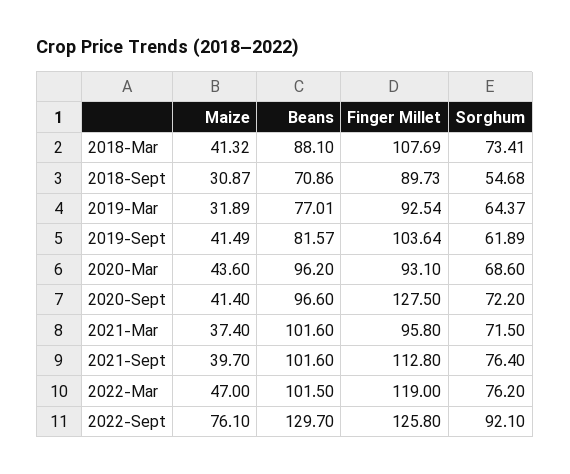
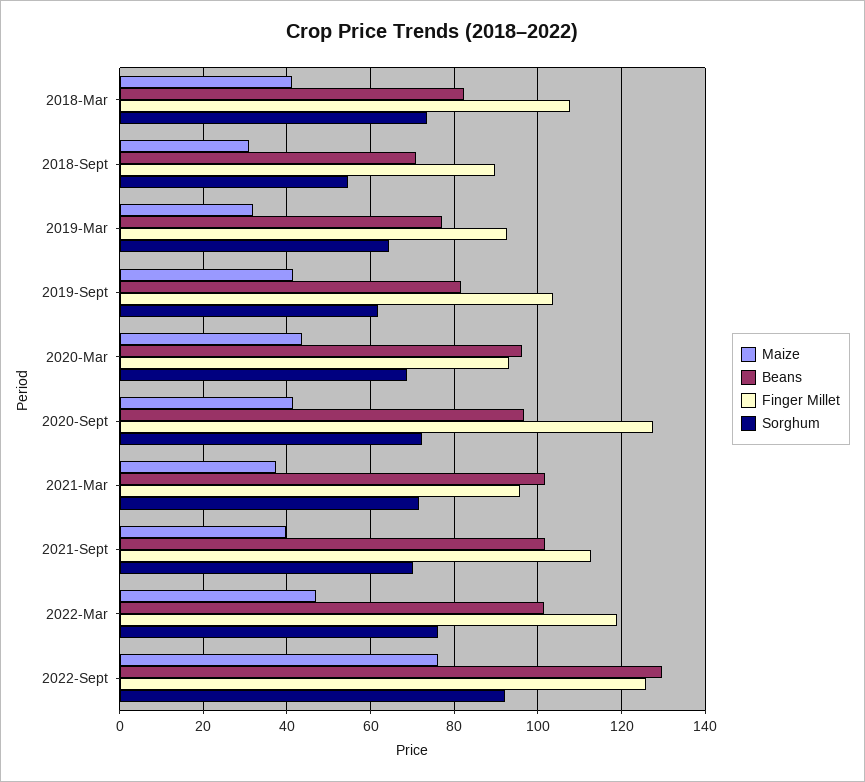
  {
    "Maize": {
      "2018-Mar": 41.32,
      "2018-Sept": 30.87,
      "2019-Mar": 31.89,
      "2019-Sept": 41.49,
      "2020-Mar": 43.6,
      "2020-Sept": 41.4,
      "2021-Mar": 37.4,
      "2021-Sept": 39.7,
      "2022-Mar": 47,
      "2022-Sept": 76.1
    },
    "Beans": {
-     "2018-Mar": 88.1,
+     "2018-Mar": 82,
      "2018-Sept": 70.86,
      "2019-Mar": 77.01,
      "2019-Sept": 81.57,
      "2020-Mar": 96.2,
      "2020-Sept": 96.6,
      "2021-Mar": 101.6,
      "2021-Sept": 101.6,
      "2022-Mar": 101.5,
      "2022-Sept": 129.7
    },
    "Finger Millet": {
      "2018-Mar": 107.69,
      "2018-Sept": 89.73,
      "2019-Mar": 92.54,
      "2019-Sept": 103.64,
      "2020-Mar": 93.1,
      "2020-Sept": 127.5,
      "2021-Mar": 95.8,
      "2021-Sept": 112.8,
      "2022-Mar": 119,
      "2022-Sept": 125.8
    },
    "Sorghum": {
      "2018-Mar": 73.41,
      "2018-Sept": 54.68,
      "2019-Mar": 64.37,
      "2019-Sept": 61.89,
      "2020-Mar": 68.6,
      "2020-Sept": 72.2,
      "2021-Mar": 71.5,
-     "2021-Sept": 76.4,
+     "2021-Sept": 70,
      "2022-Mar": 76.2,
      "2022-Sept": 92.1
    }
  }

